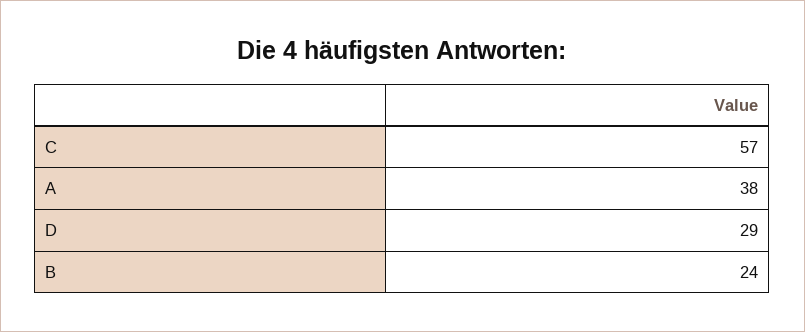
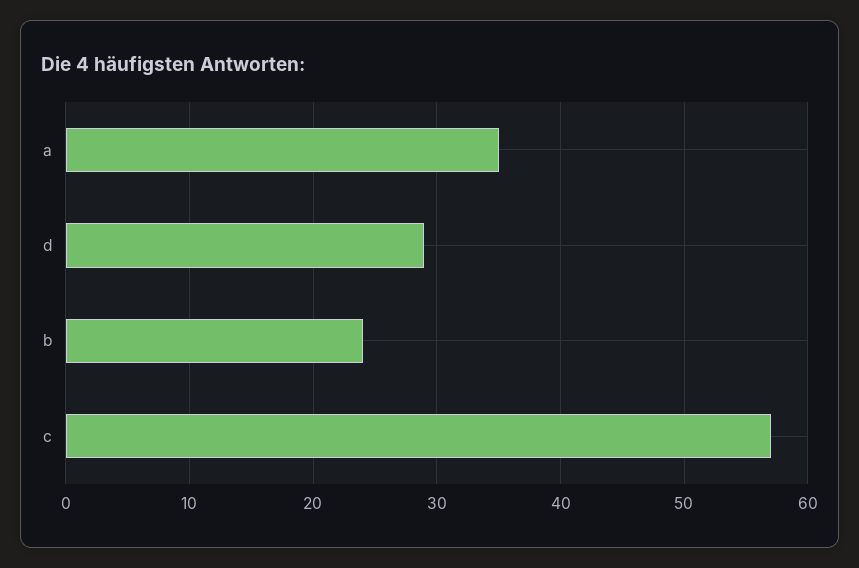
  {
    "C": 57,
-   "A": 38,
+   "A": 35,
    "D": 29,
    "B": 24
  }

